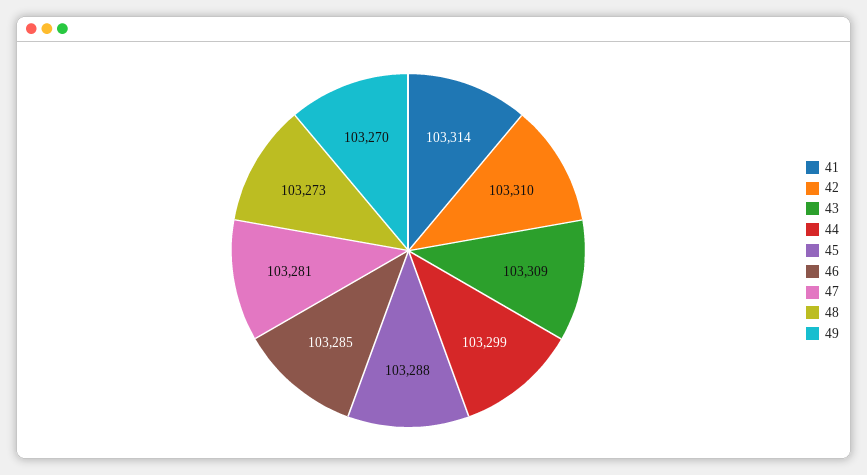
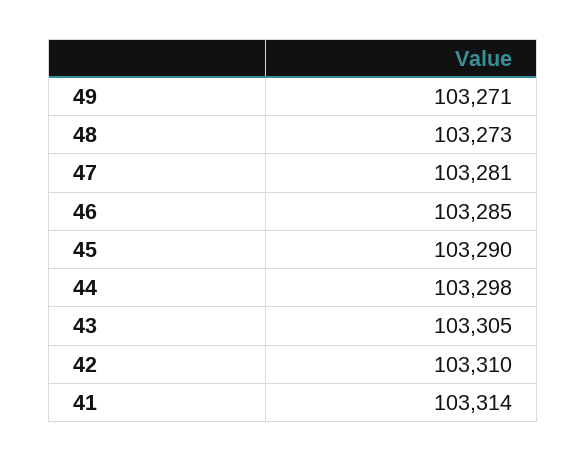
  {
    "41": 103314,
    "42": 103310,
-   "43": 103309,
+   "43": 103305,
-   "44": 103299,
+   "44": 103298,
-   "45": 103288,
+   "45": 103290,
    "46": 103285,
    "47": 103281,
    "48": 103273,
-   "49": 103270
+   "49": 103271
  }

